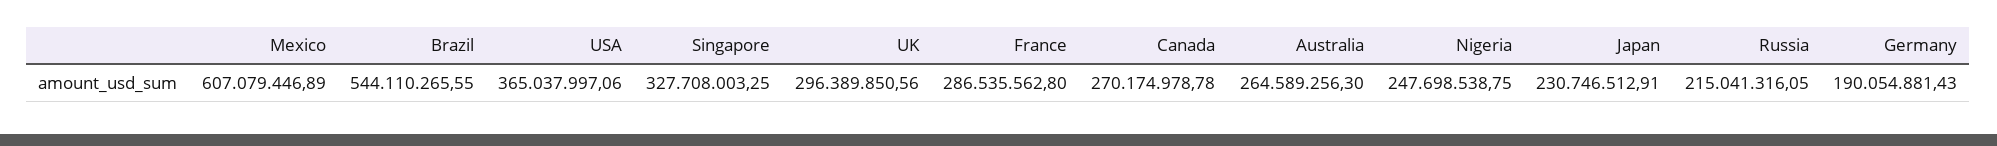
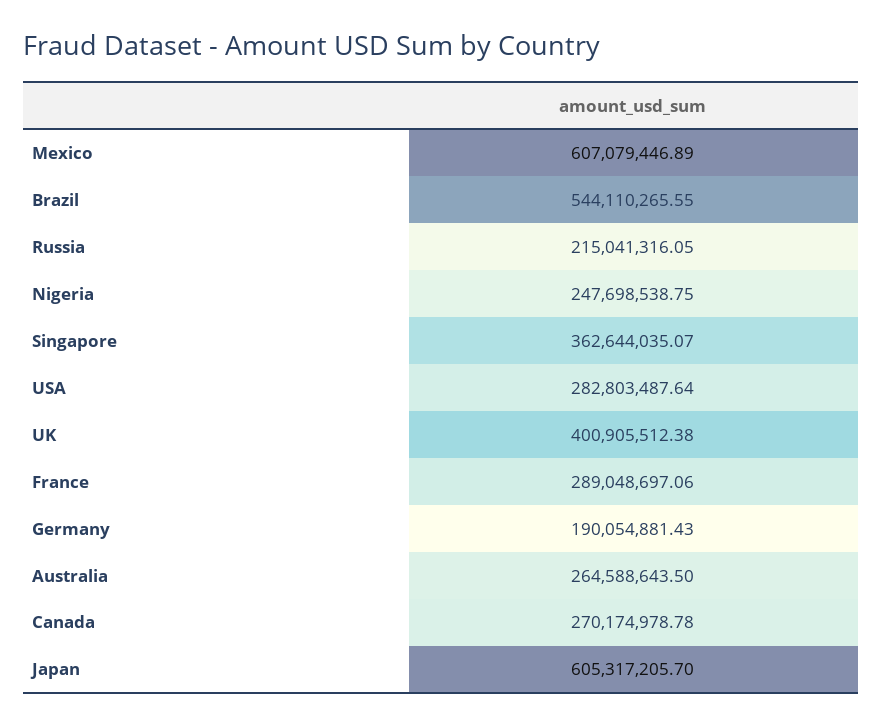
  {
    "Mexico": 607079446.89,
    "Brazil": 544110265.55,
-   "USA": 365037997.06,
+   "USA": 282803487.64,
-   "Singapore": 327708003.25,
+   "Singapore": 362644035.07,
-   "UK": 296389850.56,
+   "UK": 400905512.38,
-   "France": 286535562.8,
+   "France": 289048697.06,
    "Canada": 270174978.78,
-   "Australia": 264589256.3,
+   "Australia": 264588643.5,
    "Nigeria": 247698538.75,
-   "Japan": 230746512.91,
+   "Japan": 605317205.7,
    "Russia": 215041316.05,
    "Germany": 190054881.43
  }

